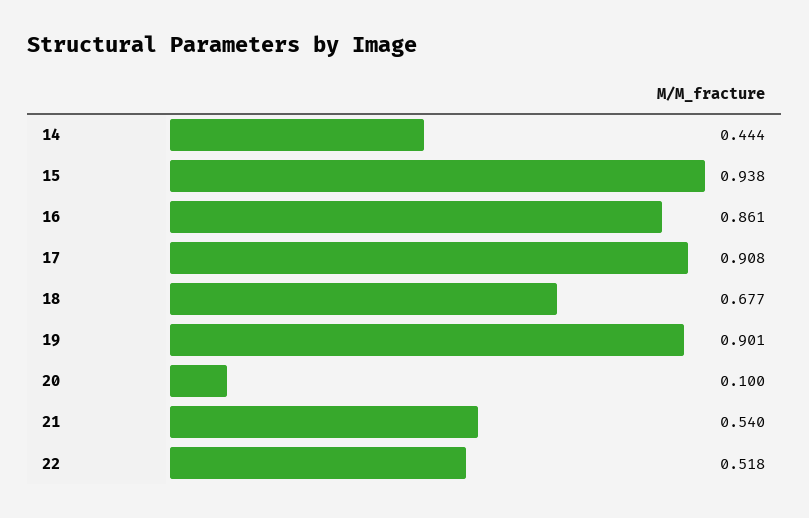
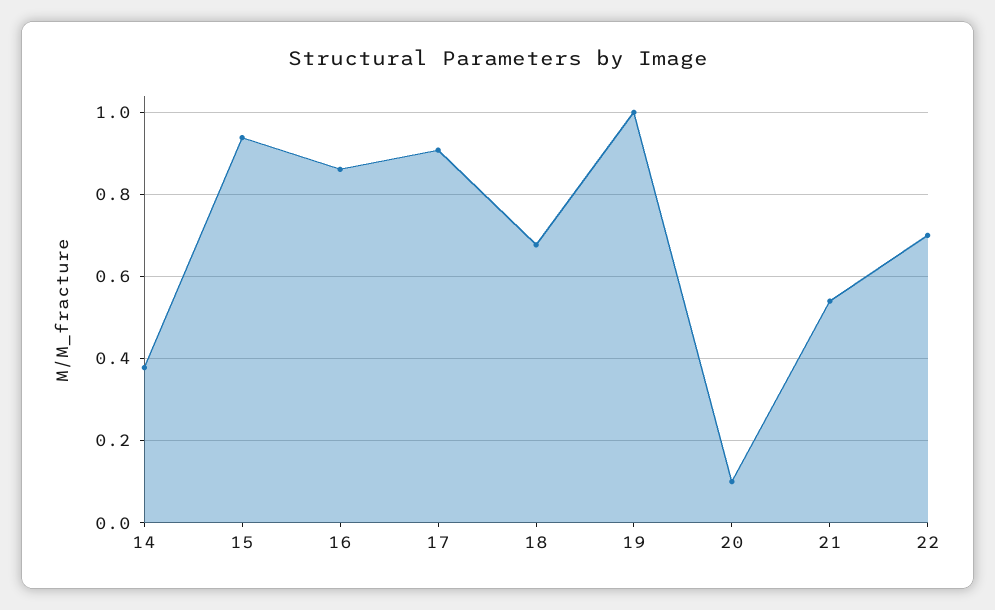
  {
-   "14": 0.444,
+   "14": 0.38,
    "15": 0.938,
    "16": 0.861,
    "17": 0.908,
    "18": 0.677,
-   "19": 0.901,
+   "19": 1,
    "20": 0.1,
    "21": 0.54,
-   "22": 0.518
+   "22": 0.7
  }

